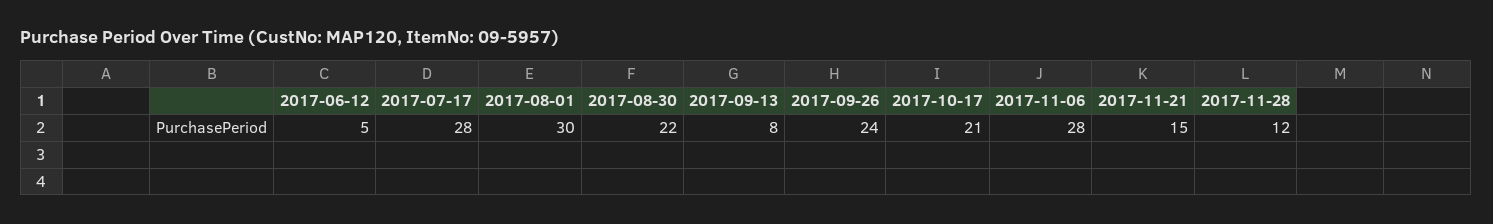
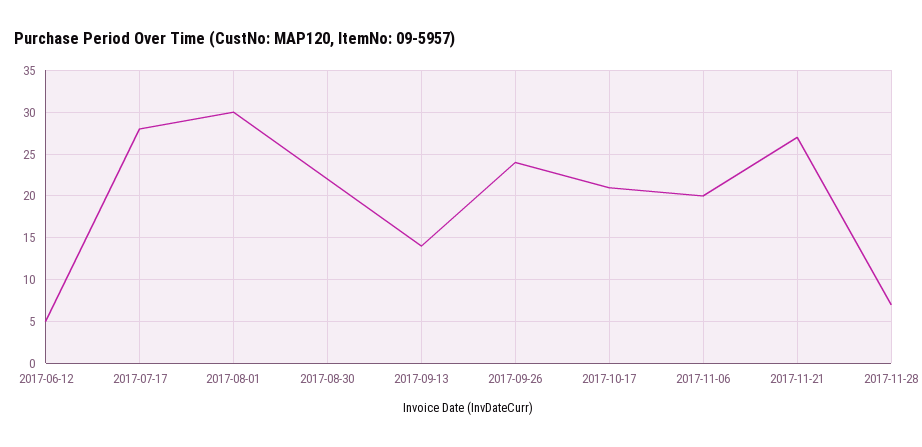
  {
    "2017-06-12": 5,
    "2017-07-17": 28,
    "2017-08-01": 30,
    "2017-08-30": 22,
-   "2017-09-13": 8,
+   "2017-09-13": 14,
    "2017-09-26": 24,
    "2017-10-17": 21,
-   "2017-11-06": 28,
+   "2017-11-06": 20,
-   "2017-11-21": 15,
+   "2017-11-21": 27,
-   "2017-11-28": 12
+   "2017-11-28": 7
  }

